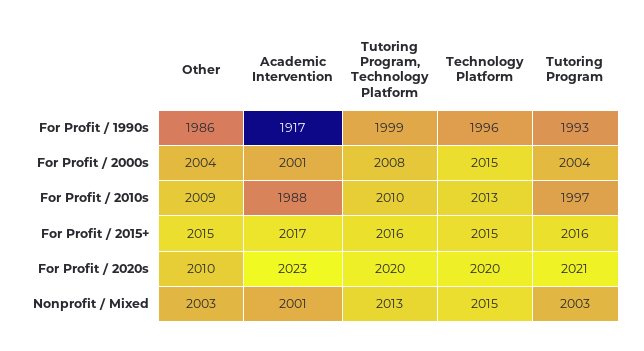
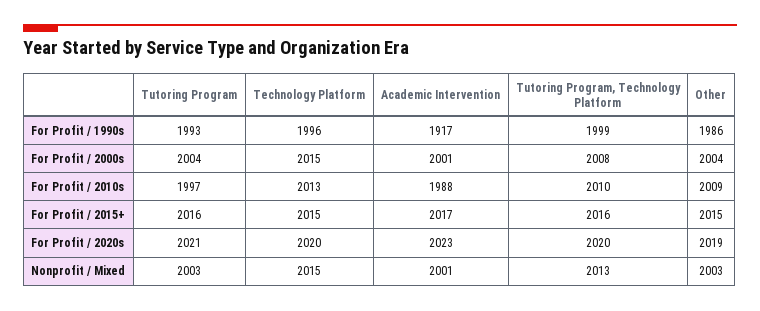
  {
    "Other": {
      "For Profit / 1990s": 1986,
      "For Profit / 2000s": 2004,
      "For Profit / 2010s": 2009,
      "For Profit / 2015+": 2015,
-     "For Profit / 2020s": 2010,
+     "For Profit / 2020s": 2019,
      "Nonprofit / Mixed": 2003
    },
    "Academic Intervention": {
      "For Profit / 1990s": 1917,
      "For Profit / 2000s": 2001,
      "For Profit / 2010s": 1988,
      "For Profit / 2015+": 2017,
      "For Profit / 2020s": 2023,
      "Nonprofit / Mixed": 2001
    },
    "Tutoring Program, Technology Platform": {
      "For Profit / 1990s": 1999,
      "For Profit / 2000s": 2008,
      "For Profit / 2010s": 2010,
      "For Profit / 2015+": 2016,
      "For Profit / 2020s": 2020,
      "Nonprofit / Mixed": 2013
    },
    "Technology Platform": {
      "For Profit / 1990s": 1996,
      "For Profit / 2000s": 2015,
      "For Profit / 2010s": 2013,
      "For Profit / 2015+": 2015,
      "For Profit / 2020s": 2020,
      "Nonprofit / Mixed": 2015
    },
    "Tutoring Program": {
      "For Profit / 1990s": 1993,
      "For Profit / 2000s": 2004,
      "For Profit / 2010s": 1997,
      "For Profit / 2015+": 2016,
      "For Profit / 2020s": 2021,
      "Nonprofit / Mixed": 2003
    }
  }

